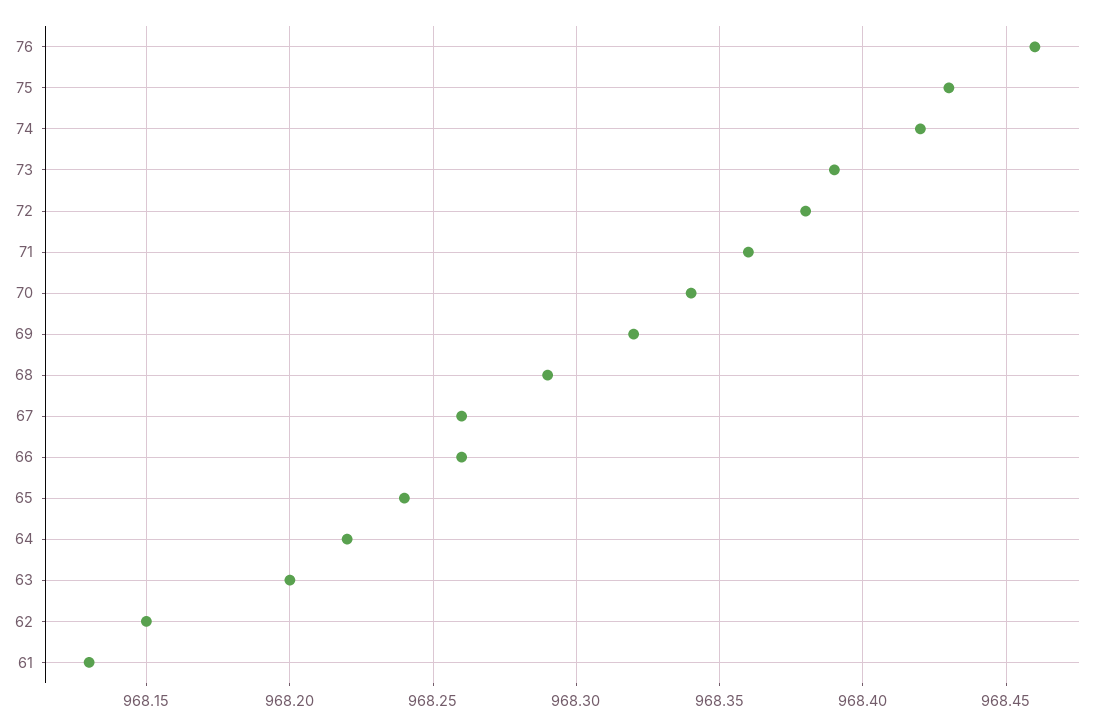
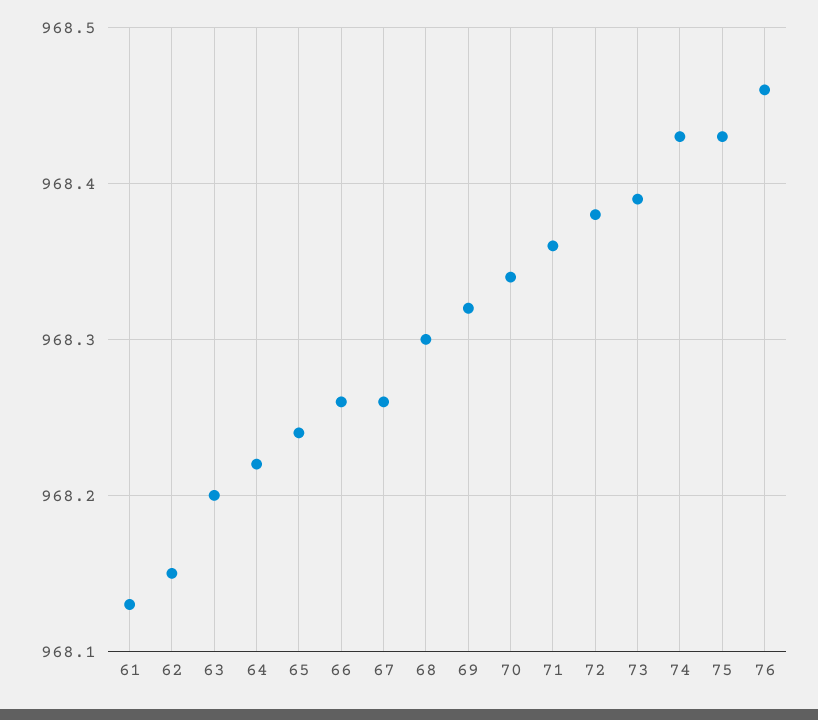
  {
    "76": 968.46,
    "75": 968.43,
-   "74": 968.42,
+   "74": 968.43,
    "73": 968.39,
    "72": 968.38,
    "71": 968.36,
    "70": 968.34,
    "69": 968.32,
-   "68": 968.29,
+   "68": 968.3,
    "67": 968.26,
    "66": 968.26,
    "65": 968.24,
    "64": 968.22,
    "63": 968.2,
    "62": 968.15,
    "61": 968.13
  }

